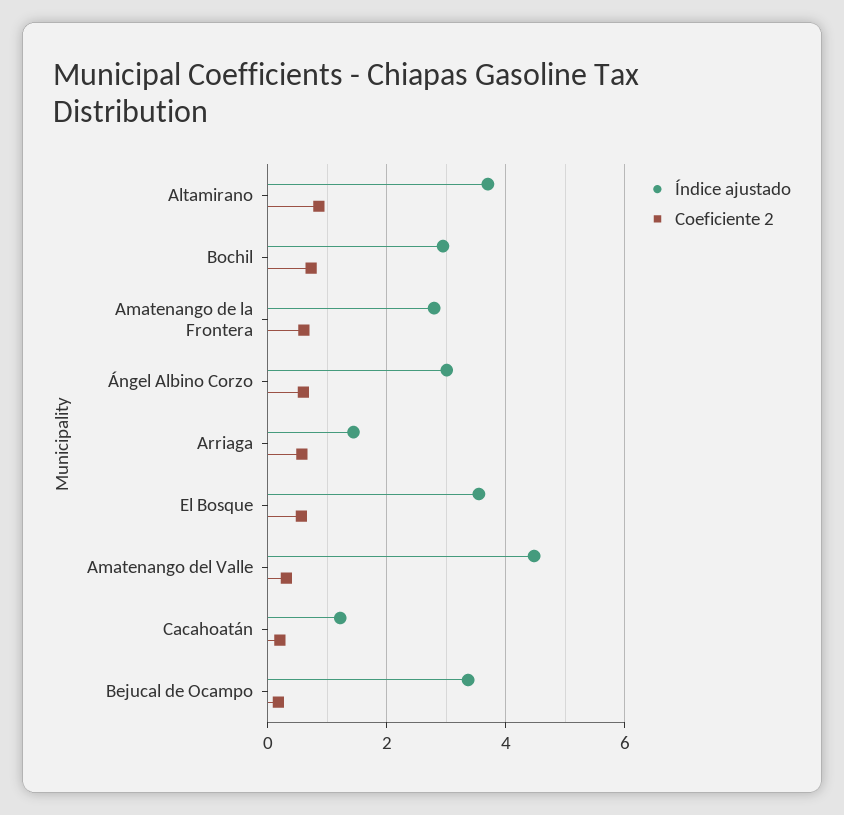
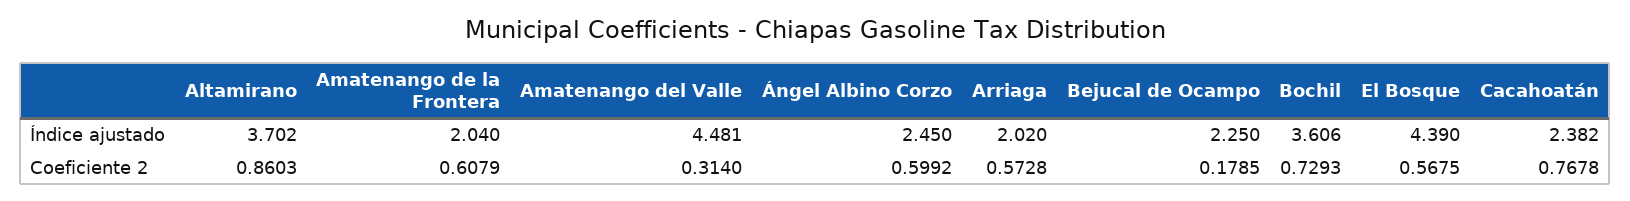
  {
    "Índice ajustado": {
      "Altamirano": 3.702,
-     "Bochil": 3,
+     "Bochil": 3.606,
-     "Amatenango de la Frontera": 2.8,
+     "Amatenango de la Frontera": 2.04,
-     "Ángel Albino Corzo": 3,
+     "Ángel Albino Corzo": 2.45,
-     "Arriaga": 1.4,
+     "Arriaga": 2.02,
-     "El Bosque": 3.6,
+     "El Bosque": 4.39,
      "Amatenango del Valle": 4.481,
-     "Cacahoatán": 1.2,
+     "Cacahoatán": 2.382,
-     "Bejucal de Ocampo": 3.4
+     "Bejucal de Ocampo": 2.25
    },
    "Coeficiente 2": {
      "Altamirano": 0.8603,
      "Bochil": 0.7293,
      "Amatenango de la Frontera": 0.6079,
      "Ángel Albino Corzo": 0.5992,
      "Arriaga": 0.5728,
      "El Bosque": 0.5675,
      "Amatenango del Valle": 0.314,
-     "Cacahoatán": 0.2,
+     "Cacahoatán": 0.7678,
      "Bejucal de Ocampo": 0.1785
    }
  }

